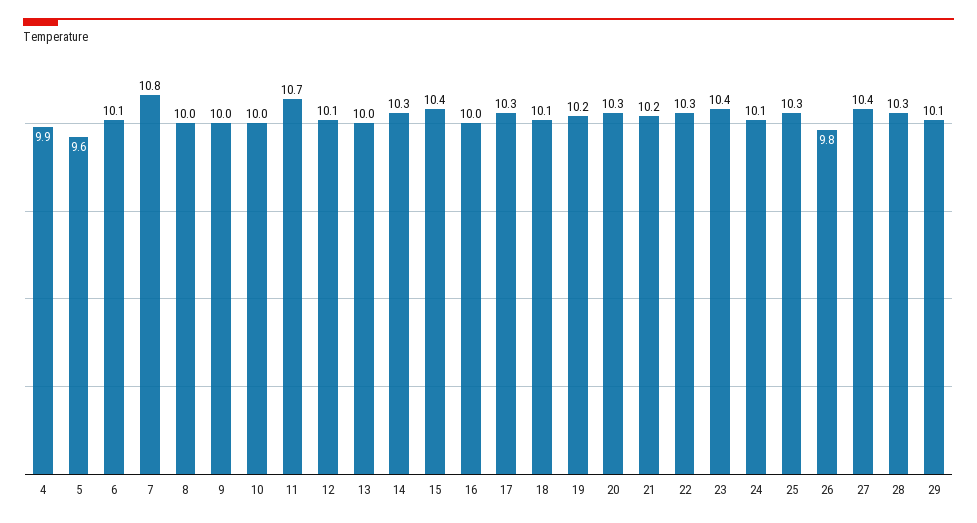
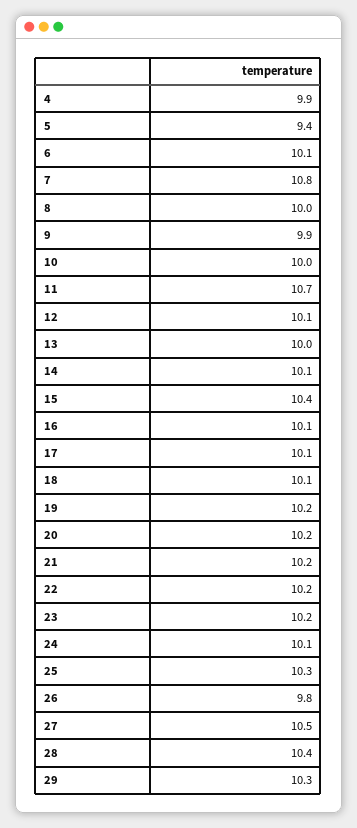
  {
    "4": 9.9,
-   "5": 9.6,
+   "5": 9.4,
    "6": 10.1,
    "7": 10.8,
    "8": 10,
-   "9": 10,
+   "9": 9.9,
    "10": 10,
    "11": 10.7,
    "12": 10.1,
    "13": 10,
-   "14": 10.3,
+   "14": 10.1,
    "15": 10.4,
-   "16": 10,
+   "16": 10.1,
-   "17": 10.3,
+   "17": 10.1,
    "18": 10.1,
    "19": 10.2,
-   "20": 10.3,
+   "20": 10.2,
    "21": 10.2,
-   "22": 10.3,
+   "22": 10.2,
-   "23": 10.4,
+   "23": 10.2,
    "24": 10.1,
    "25": 10.3,
    "26": 9.8,
-   "27": 10.4,
+   "27": 10.5,
-   "28": 10.3,
+   "28": 10.4,
-   "29": 10.1
+   "29": 10.3
  }

